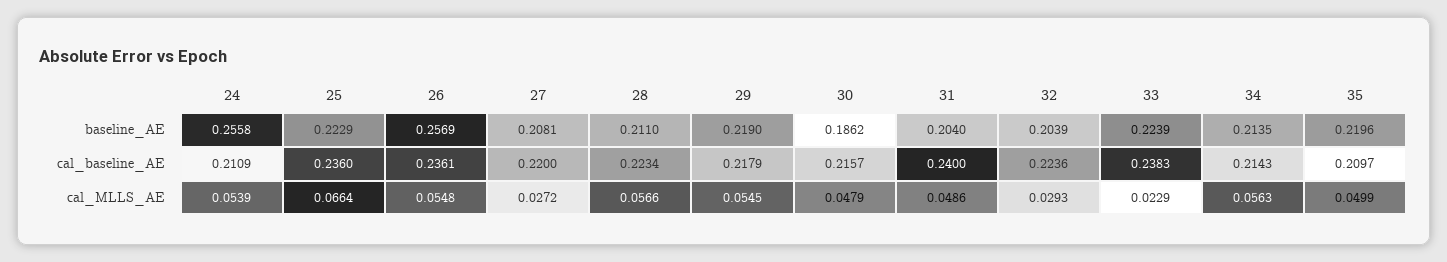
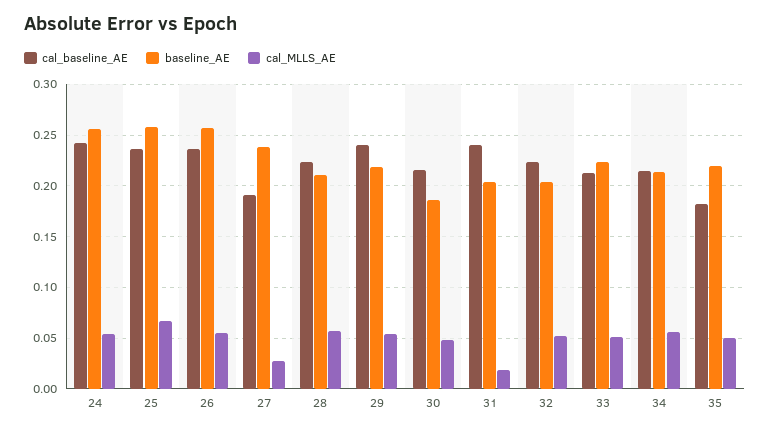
  {
    "baseline_AE": {
      "24": 0.2558,
-     "25": 0.2229,
+     "25": 0.26,
      "26": 0.2569,
-     "27": 0.2081,
+     "27": 0.24,
      "28": 0.211,
      "29": 0.219,
      "30": 0.1862,
      "31": 0.204,
      "32": 0.2039,
      "33": 0.2239,
      "34": 0.2135,
      "35": 0.2196
    },
    "cal_baseline_AE": {
-     "24": 0.2109,
+     "24": 0.24,
      "25": 0.236,
      "26": 0.2361,
-     "27": 0.22,
+     "27": 0.19,
      "28": 0.2234,
-     "29": 0.2179,
+     "29": 0.24,
      "30": 0.2157,
      "31": 0.24,
      "32": 0.2236,
-     "33": 0.2383,
+     "33": 0.21,
      "34": 0.2143,
-     "35": 0.2097
+     "35": 0.18
    },
    "cal_MLLS_AE": {
      "24": 0.0539,
      "25": 0.0664,
      "26": 0.0548,
      "27": 0.0272,
      "28": 0.0566,
      "29": 0.0545,
      "30": 0.0479,
-     "31": 0.0486,
+     "31": 0.02,
-     "32": 0.0293,
+     "32": 0.05,
-     "33": 0.0229,
+     "33": 0.05,
      "34": 0.0563,
      "35": 0.0499
    }
  }

